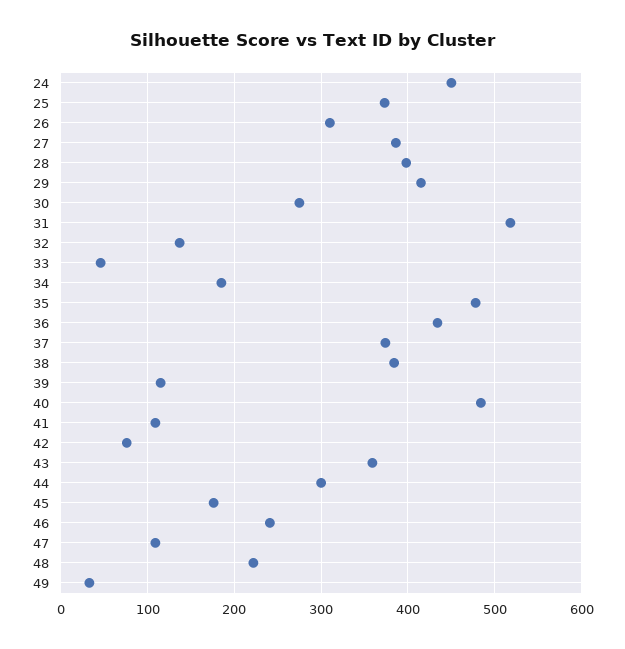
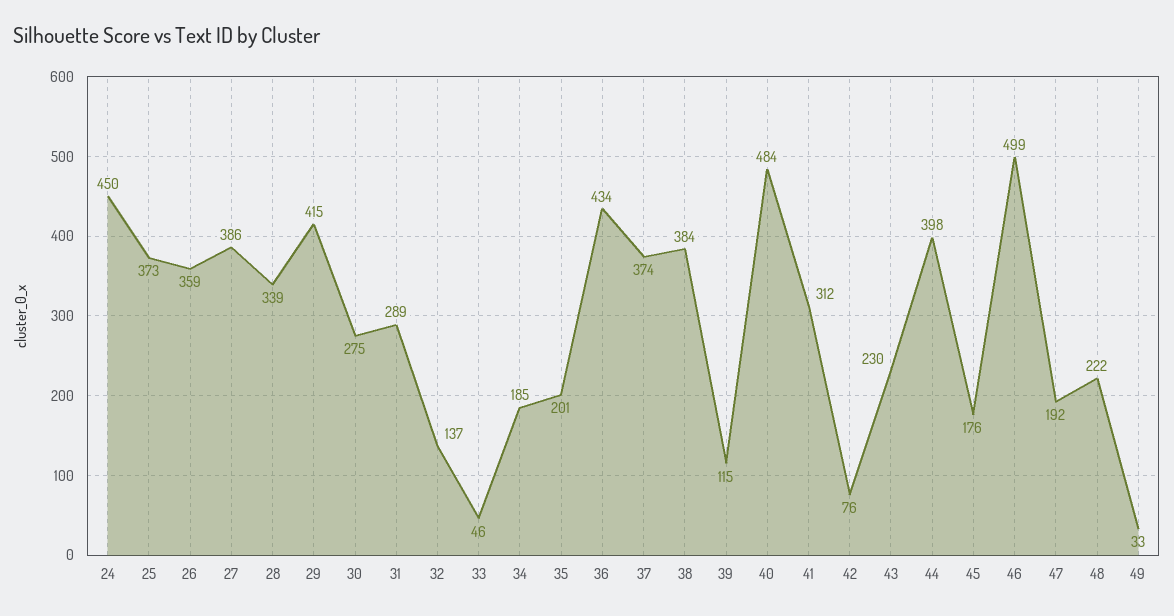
  {
    "24": 450,
    "25": 373,
-   "26": 310,
+   "26": 359,
    "27": 386,
-   "28": 400,
+   "28": 339,
    "29": 415,
    "30": 275,
-   "31": 520,
+   "31": 289,
    "32": 137,
    "33": 46,
    "34": 185,
-   "35": 480,
+   "35": 201,
    "36": 434,
    "37": 374,
    "38": 384,
    "39": 115,
    "40": 484,
-   "41": 110,
+   "41": 312,
    "42": 76,
-   "43": 360,
+   "43": 230,
-   "44": 300,
+   "44": 398,
    "45": 176,
-   "46": 240,
+   "46": 499,
-   "47": 110,
+   "47": 192,
    "48": 222,
    "49": 33
  }

